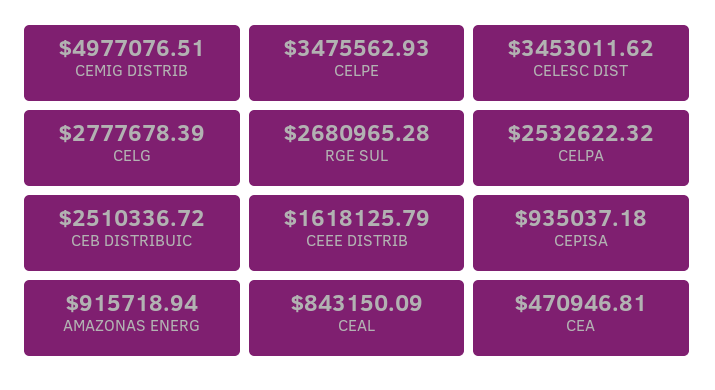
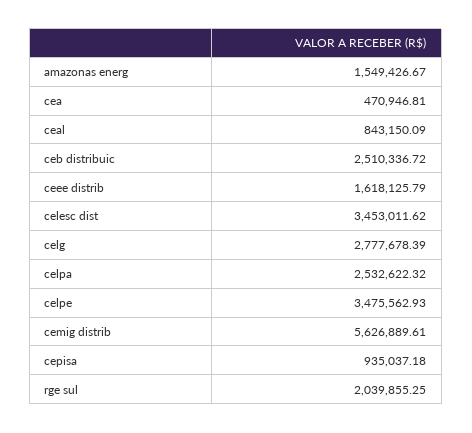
  {
-   "CEMIG DISTRIB": 4977076.51,
+   "CEMIG DISTRIB": 5626889.61,
    "CELPE": 3475562.93,
    "CELESC DIST": 3453011.62,
    "CELG": 2777678.39,
-   "RGE SUL": 2680965.28,
+   "RGE SUL": 2039855.25,
    "CELPA": 2532622.32,
    "CEB DISTRIBUIC": 2510336.72,
    "CEEE DISTRIB": 1618125.79,
    "CEPISA": 935037.18,
-   "AMAZONAS ENERG": 915718.94,
+   "AMAZONAS ENERG": 1549426.67,
    "CEAL": 843150.09,
    "CEA": 470946.81
  }

